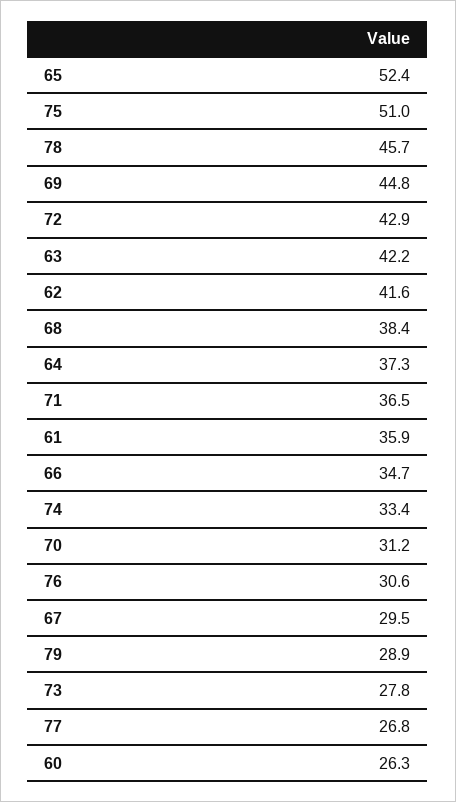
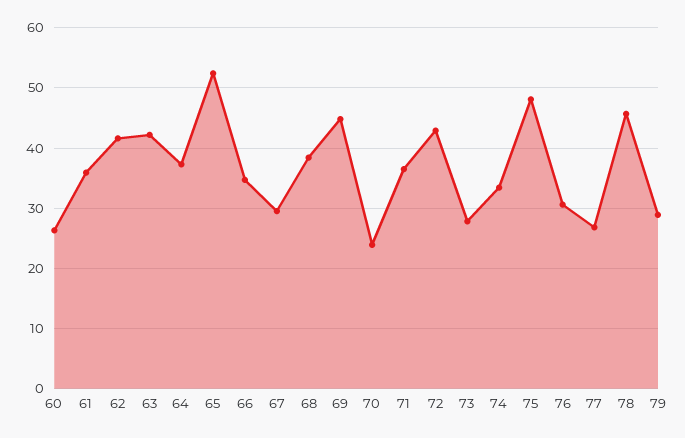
  {
    "65": 52.4,
-   "75": 51,
+   "75": 48,
    "78": 45.7,
    "69": 44.8,
    "72": 42.9,
    "63": 42.2,
    "62": 41.6,
    "68": 38.4,
    "64": 37.3,
    "71": 36.5,
    "61": 35.9,
    "66": 34.7,
    "74": 33.4,
-   "70": 31.2,
+   "70": 24,
    "76": 30.6,
    "67": 29.5,
    "79": 28.9,
    "73": 27.8,
    "77": 26.8,
    "60": 26.3
  }

